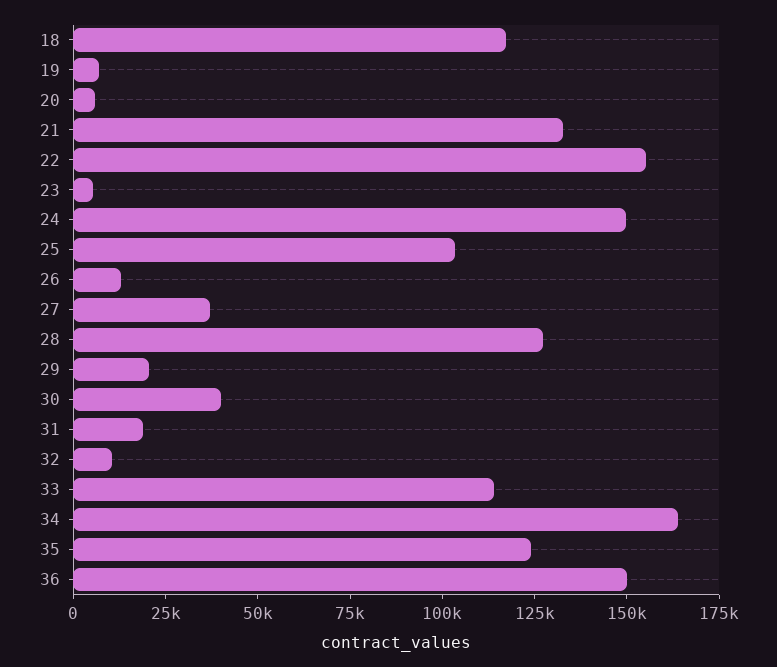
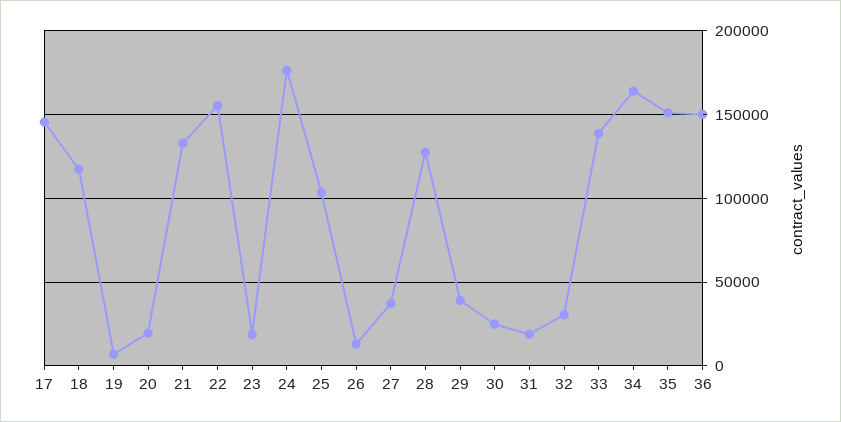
  {
    "18": 115000,
    "19": 5000,
-   "20": 5000,
+   "20": 20000,
    "21": 135000,
    "22": 155000,
-   "23": 5000,
+   "23": 20000,
-   "24": 150000,
+   "24": 175000,
    "25": 105000,
    "26": 15000,
    "27": 35000,
    "28": 125000,
-   "29": 20000,
+   "29": 40000,
-   "30": 40000,
+   "30": 25000,
    "31": 20000,
-   "32": 10000,
+   "32": 30000,
-   "33": 115000,
+   "33": 140000,
    "34": 165000,
-   "35": 125000,
+   "35": 150000,
-   "36": 150000
+   "36": 150000,
+   "17": 145000
  }

